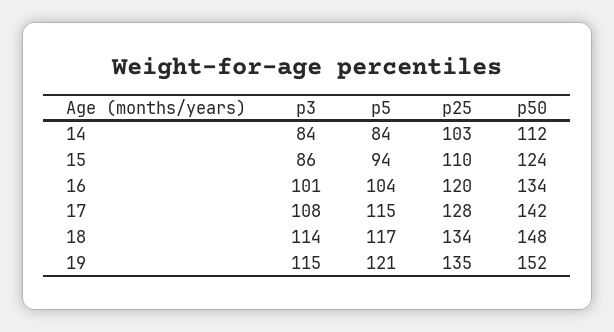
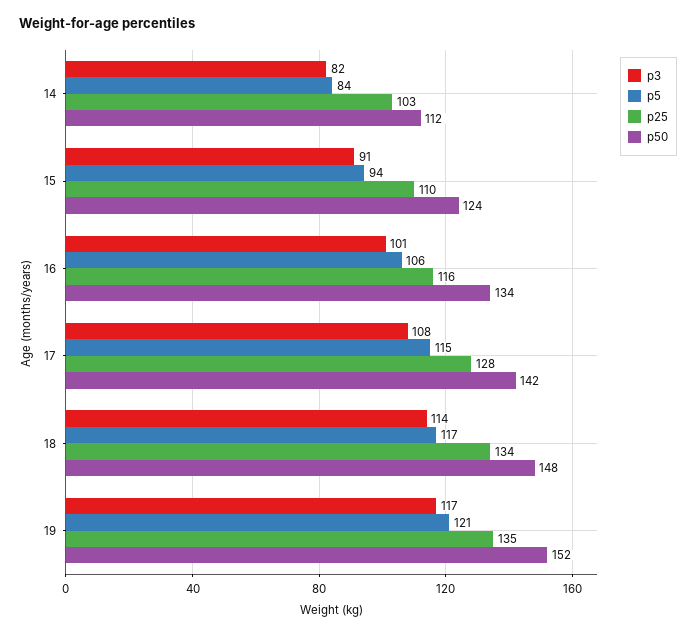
  {
    "p3": {
-     "14": 84,
+     "14": 82,
-     "15": 86,
+     "15": 91,
      "16": 101,
      "17": 108,
      "18": 114,
-     "19": 115
+     "19": 117
    },
    "p5": {
      "14": 84,
      "15": 94,
-     "16": 104,
+     "16": 106,
      "17": 115,
      "18": 117,
      "19": 121
    },
    "p25": {
      "14": 103,
      "15": 110,
-     "16": 120,
+     "16": 116,
      "17": 128,
      "18": 134,
      "19": 135
    },
    "p50": {
      "14": 112,
      "15": 124,
      "16": 134,
      "17": 142,
      "18": 148,
      "19": 152
    }
  }

